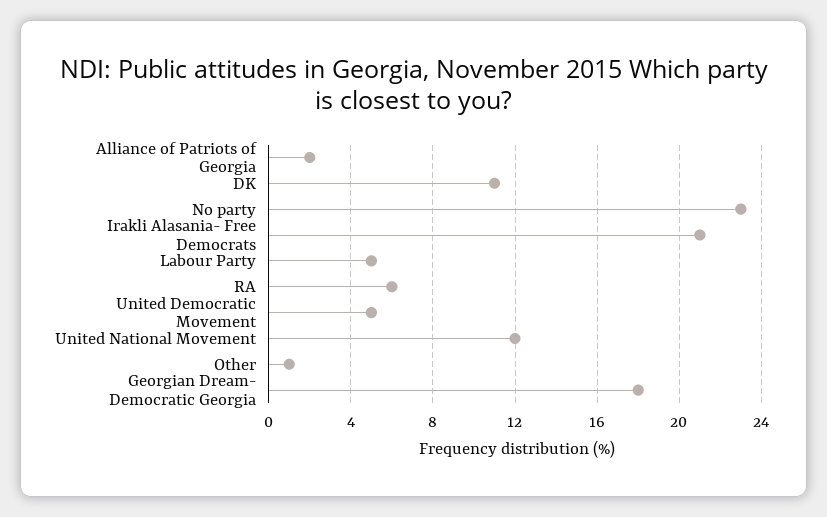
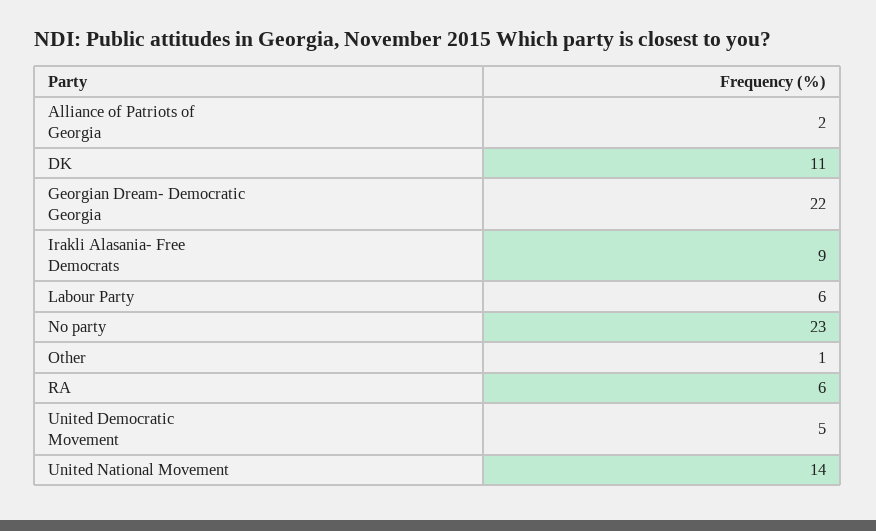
  {
    "Alliance of Patriots of Georgia": 2,
    "DK": 11,
    "No party": 23,
-   "Irakli Alasania- Free Democrats": 21,
+   "Irakli Alasania- Free Democrats": 9,
-   "Labour Party": 5,
+   "Labour Party": 6,
    "RA": 6,
    "United Democratic Movement": 5,
-   "United National Movement": 12,
+   "United National Movement": 14,
    "Other": 1,
-   "Georgian Dream- Democratic Georgia": 18
+   "Georgian Dream- Democratic Georgia": 22
  }

